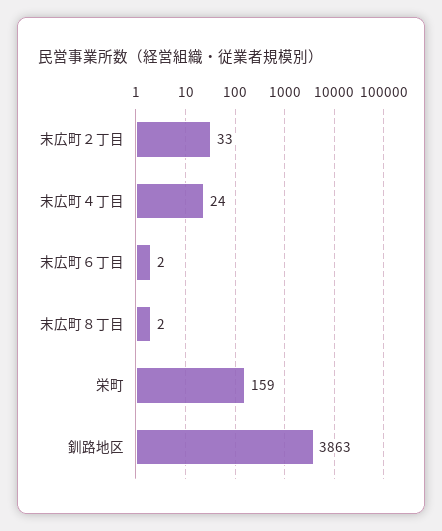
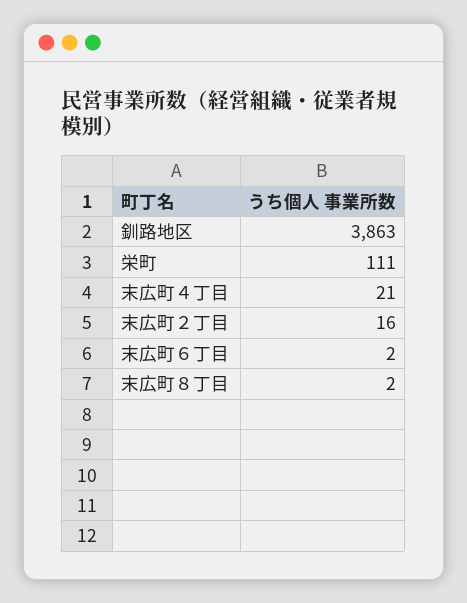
  {
-   "末広町２丁目": 33,
+   "末広町２丁目": 16,
-   "末広町４丁目": 24,
+   "末広町４丁目": 21,
    "末広町６丁目": 2,
    "末広町８丁目": 2,
-   "栄町": 159,
+   "栄町": 111,
    "釧路地区": 3863
  }

